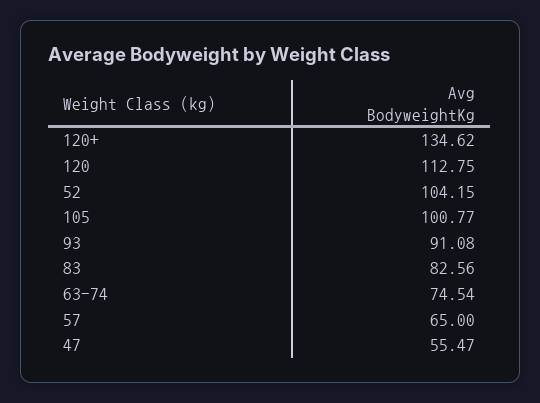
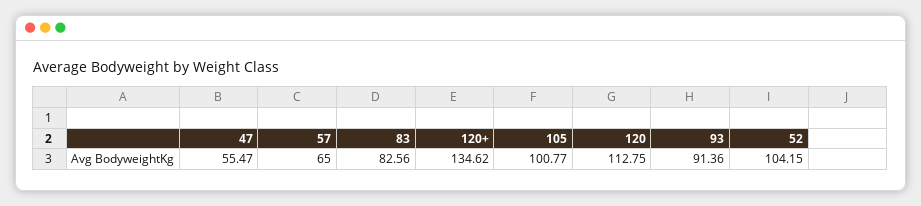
  {
    "120+": 134.62,
    "120": 112.75,
    "52": 104.15,
    "105": 100.77,
-   "93": 91.08,
+   "93": 91.36,
    "83": 82.56,
-   "63-74": 74.54,
    "57": 65,
    "47": 55.47
  }

